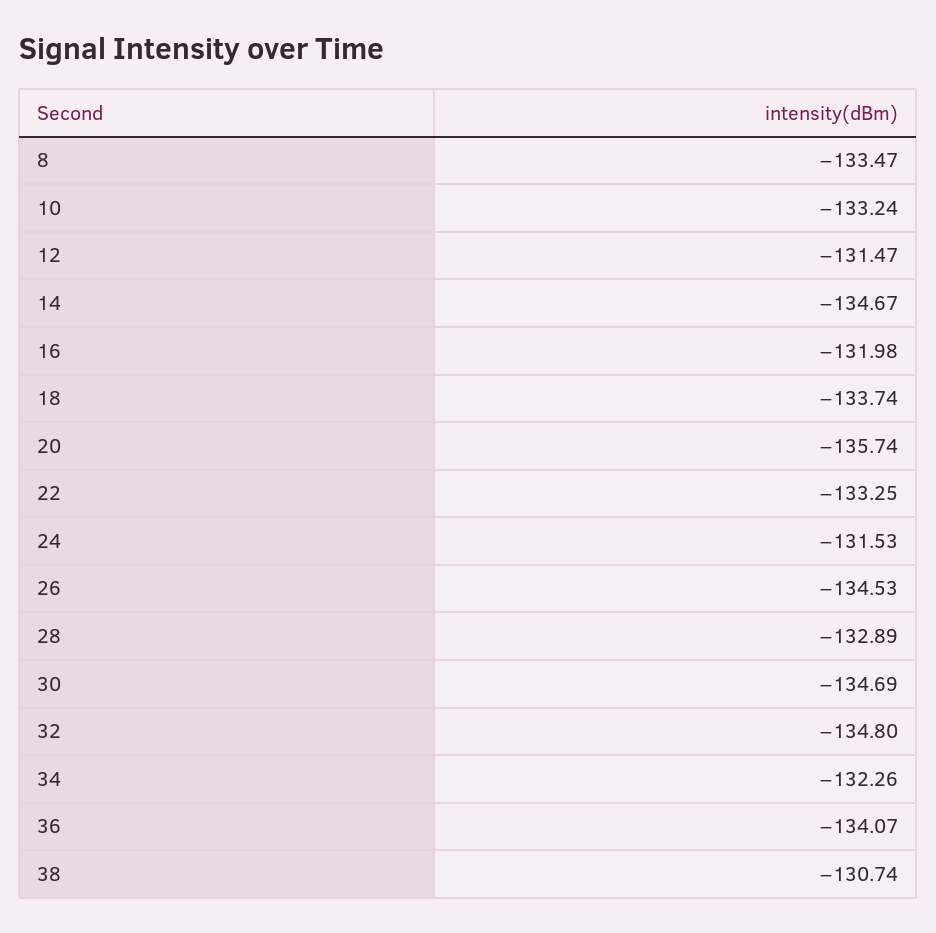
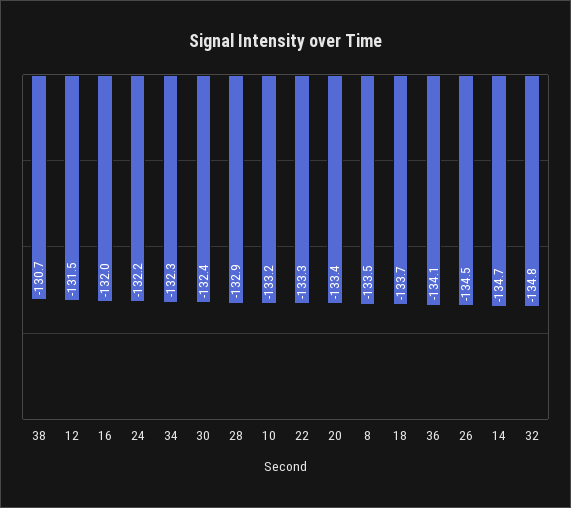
  {
    "8": -133.47,
    "10": -133.24,
    "12": -131.47,
    "14": -134.67,
    "16": -131.98,
    "18": -133.74,
-   "20": -135.74,
+   "20": -133.4,
    "22": -133.25,
-   "24": -131.53,
+   "24": -132.2,
    "26": -134.53,
    "28": -132.89,
-   "30": -134.69,
+   "30": -132.4,
    "32": -134.8,
    "34": -132.26,
    "36": -134.07,
    "38": -130.74
  }

